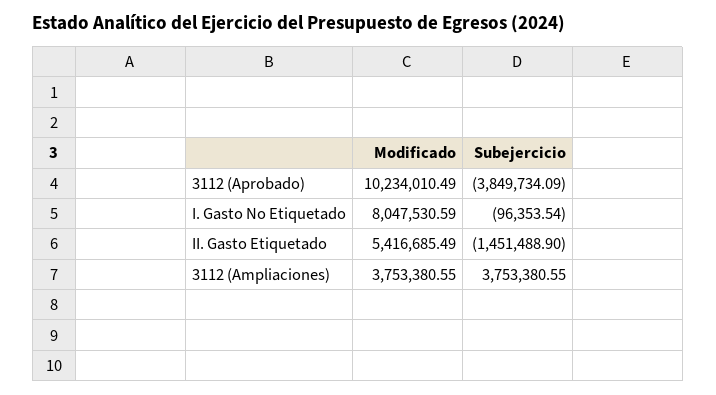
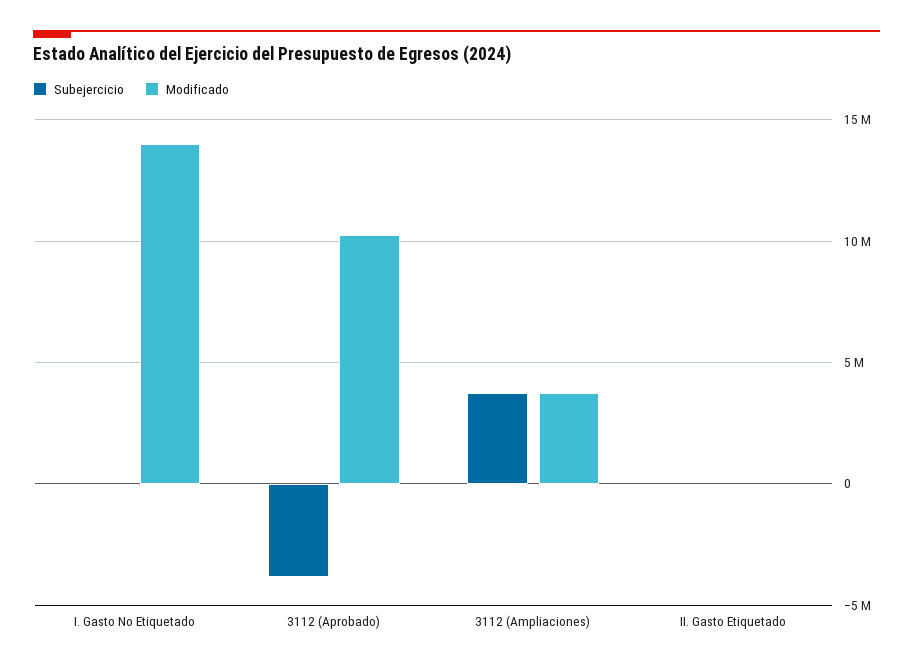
  {
    "Modificado": {
      "3112 (Aprobado)": 10234010.49,
-     "I. Gasto No Etiquetado": 8047530.59,
+     "I. Gasto No Etiquetado": 14000000,
-     "II. Gasto Etiquetado": 5416685.49,
+     "II. Gasto Etiquetado": 0,
      "3112 (Ampliaciones)": 3753380.55
    },
    "Subejercicio": {
      "3112 (Aprobado)": -3849734.09,
      "I. Gasto No Etiquetado": -96353.54,
-     "II. Gasto Etiquetado": -1451488.9,
+     "II. Gasto Etiquetado": 0,
      "3112 (Ampliaciones)": 3753380.55
    }
  }

